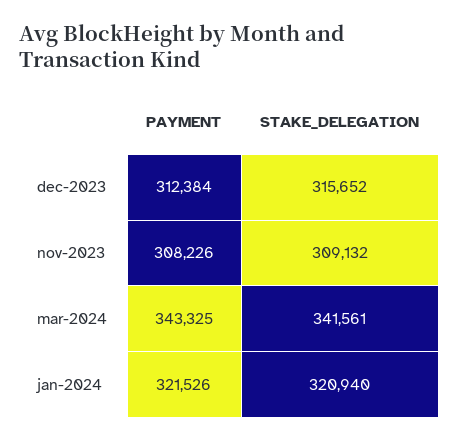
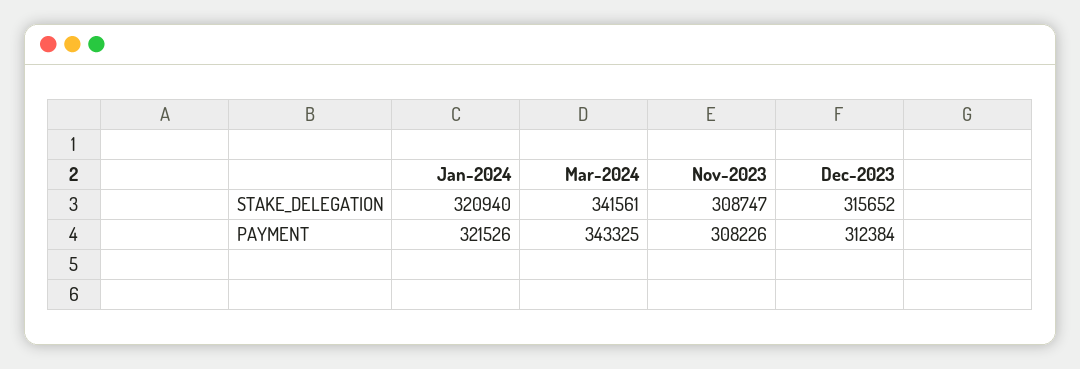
  {
    "PAYMENT": {
      "dec-2023": 312384,
      "nov-2023": 308226,
      "mar-2024": 343325,
      "jan-2024": 321526
    },
    "STAKE_DELEGATION": {
      "dec-2023": 315652,
-     "nov-2023": 309132,
+     "nov-2023": 308747,
      "mar-2024": 341561,
      "jan-2024": 320940
    }
  }

